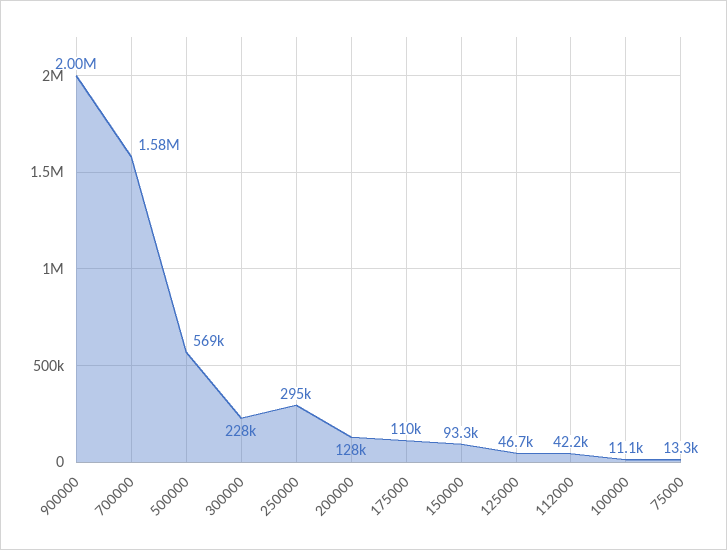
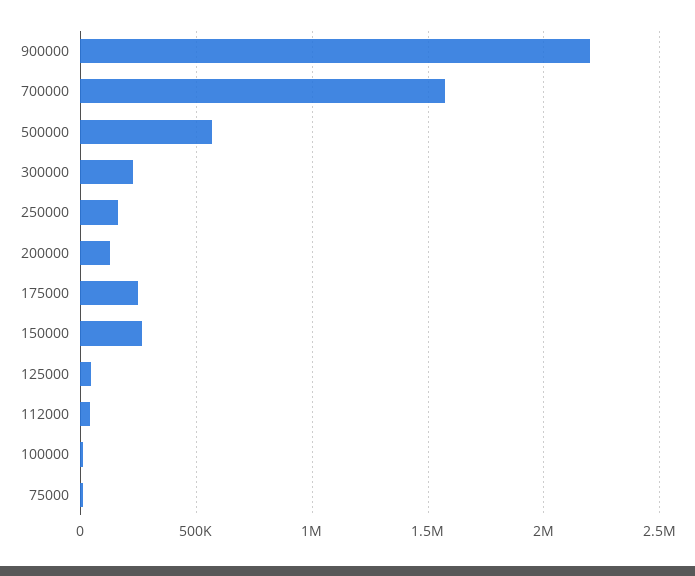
  {
-   "900000": 2000000,
+   "900000": 2200000,
    "700000": 1580000,
    "500000": 569000,
    "300000": 228000,
-   "250000": 295000,
+   "250000": 150000,
    "200000": 128000,
-   "175000": 110000,
+   "175000": 250000,
-   "150000": 93300,
+   "150000": 250000,
    "125000": 46700,
    "112000": 42200,
    "100000": 11100,
    "75000": 13300
  }

